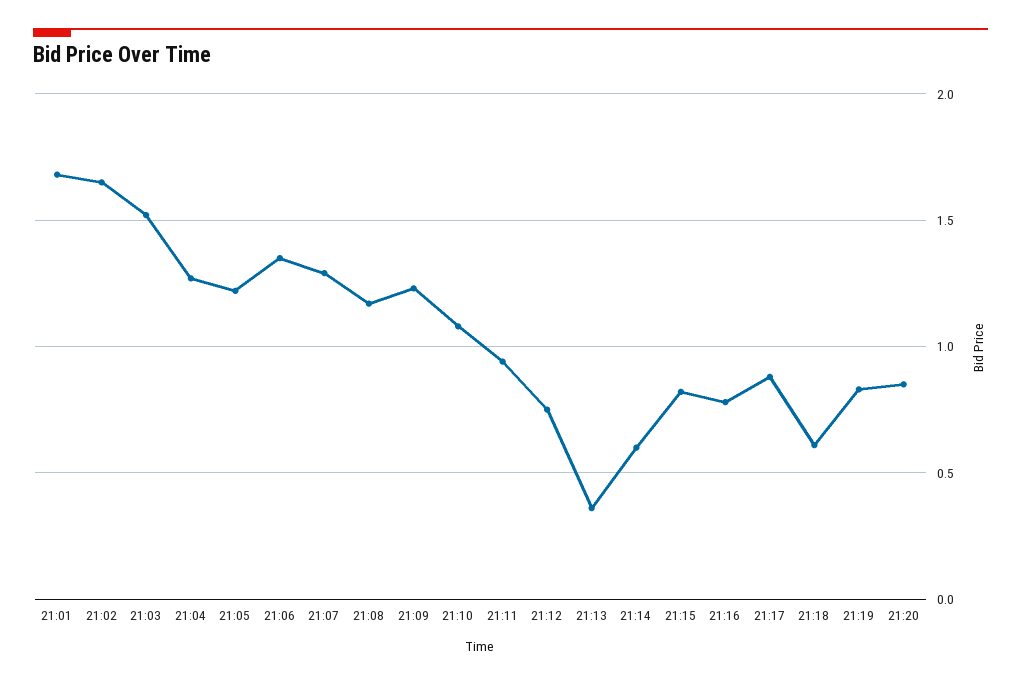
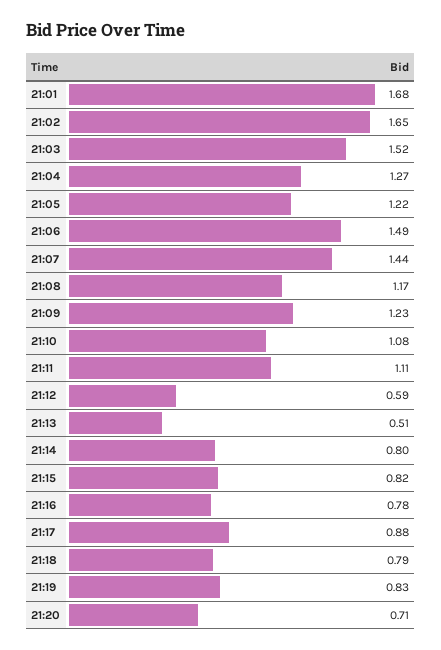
  {
    "21:01": 1.68,
    "21:02": 1.65,
    "21:03": 1.52,
    "21:04": 1.27,
    "21:05": 1.22,
-   "21:06": 1.35,
+   "21:06": 1.49,
-   "21:07": 1.3,
+   "21:07": 1.44,
    "21:08": 1.17,
    "21:09": 1.23,
    "21:10": 1.08,
-   "21:11": 0.95,
+   "21:11": 1.11,
-   "21:12": 0.75,
+   "21:12": 0.59,
-   "21:13": 0.35,
+   "21:13": 0.51,
-   "21:14": 0.6,
+   "21:14": 0.8,
    "21:15": 0.82,
    "21:16": 0.78,
    "21:17": 0.88,
-   "21:18": 0.6,
+   "21:18": 0.79,
    "21:19": 0.83,
-   "21:20": 0.85
+   "21:20": 0.71
  }

